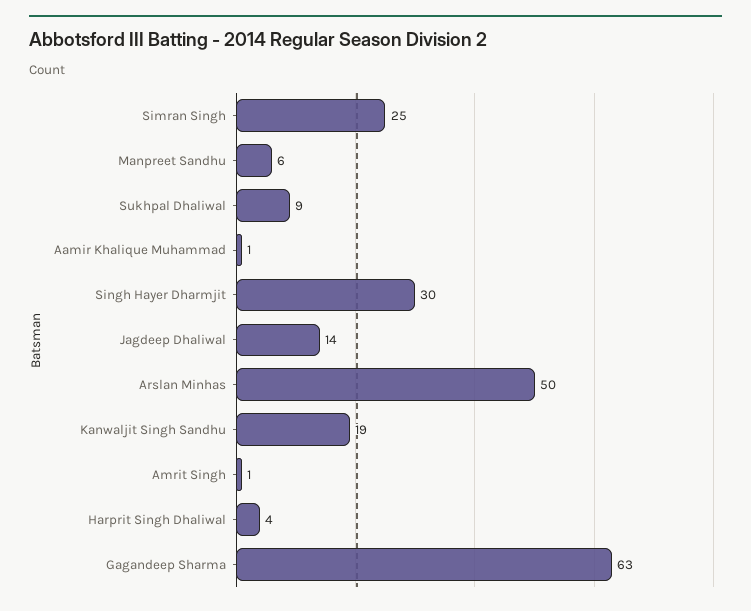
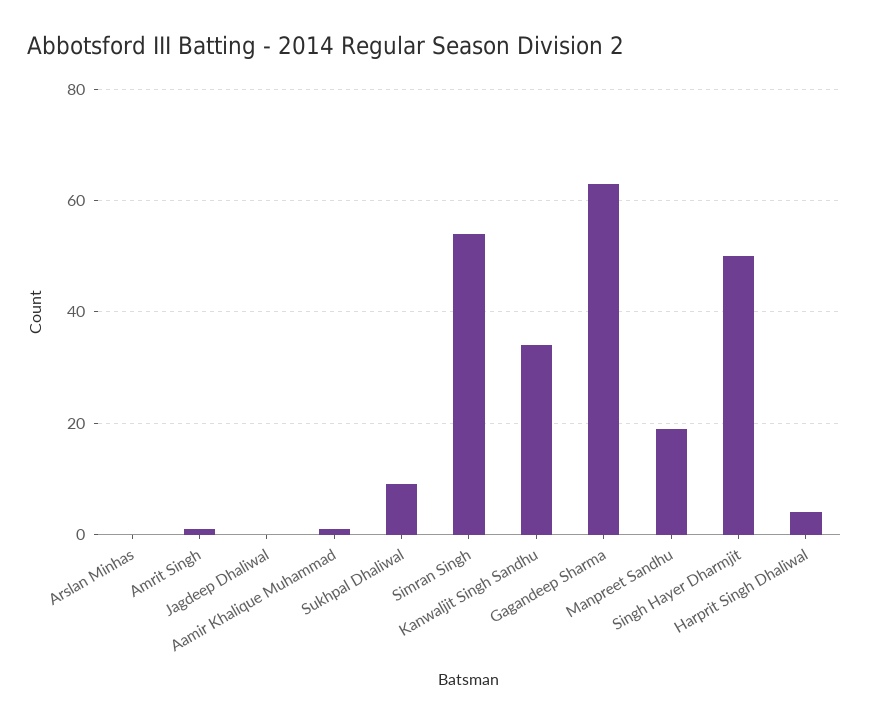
  {
-   "Simran Singh": 25,
+   "Simran Singh": 55,
-   "Manpreet Sandhu": 6,
+   "Manpreet Sandhu": 20,
    "Sukhpal Dhaliwal": 9,
    "Aamir Khalique Muhammad": 1,
-   "Singh Hayer Dharmjit": 30,
+   "Singh Hayer Dharmjit": 50,
-   "Jagdeep Dhaliwal": 14,
+   "Jagdeep Dhaliwal": 0,
-   "Arslan Minhas": 50,
+   "Arslan Minhas": 0,
-   "Kanwaljit Singh Sandhu": 19,
+   "Kanwaljit Singh Sandhu": 35,
    "Amrit Singh": 1,
    "Harprit Singh Dhaliwal": 4,
    "Gagandeep Sharma": 63
  }

